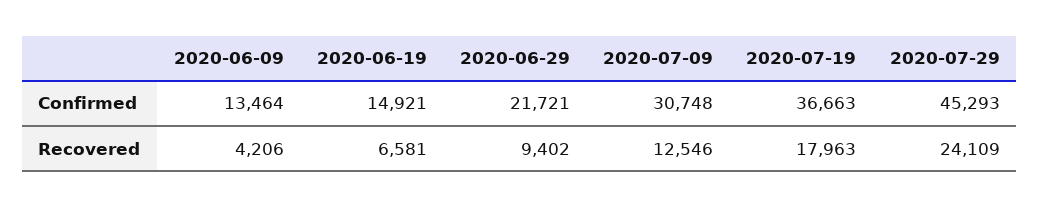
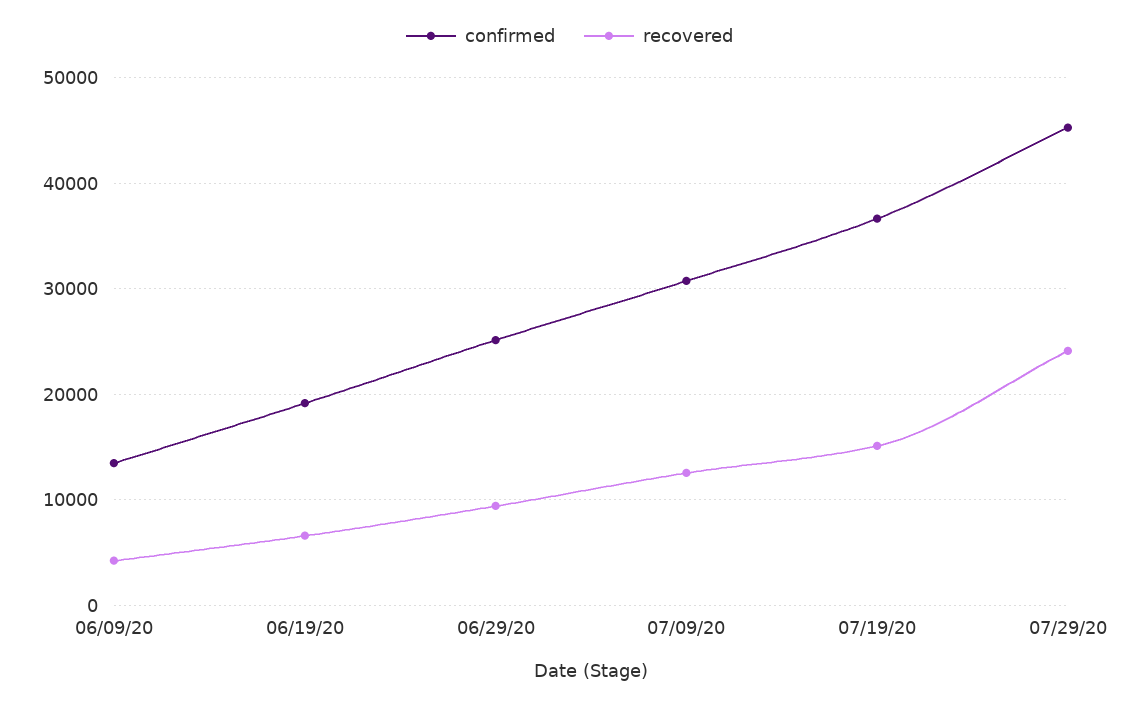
  {
    "Confirmed": {
      "2020-06-09": 13464,
-     "2020-06-19": 14921,
+     "2020-06-19": 19000,
-     "2020-06-29": 21721,
+     "2020-06-29": 25000,
      "2020-07-09": 30748,
      "2020-07-19": 36663,
      "2020-07-29": 45293
    },
    "Recovered": {
      "2020-06-09": 4206,
      "2020-06-19": 6581,
      "2020-06-29": 9402,
      "2020-07-09": 12546,
-     "2020-07-19": 17963,
+     "2020-07-19": 15000,
      "2020-07-29": 24109
    }
  }

